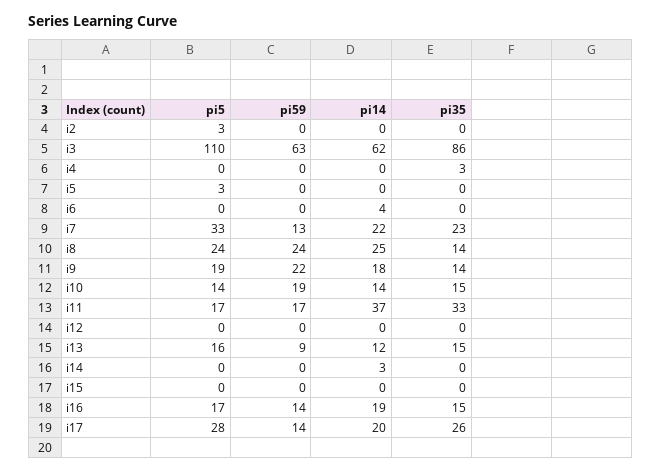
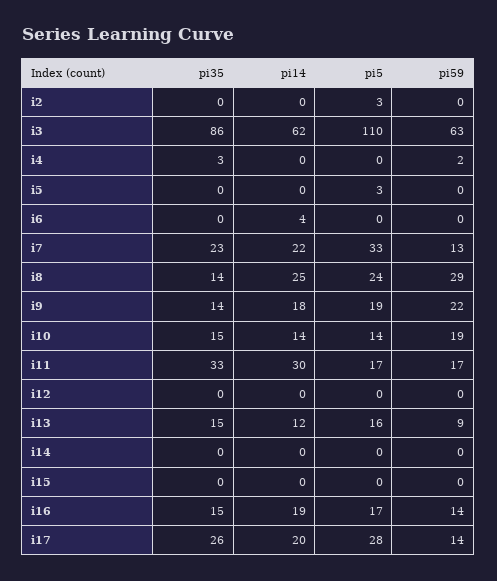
  {
    "pi5": {
      "i2": 3,
      "i3": 110,
      "i4": 0,
      "i5": 3,
      "i6": 0,
      "i7": 33,
      "i8": 24,
      "i9": 19,
      "i10": 14,
      "i11": 17,
      "i12": 0,
      "i13": 16,
      "i14": 0,
      "i15": 0,
      "i16": 17,
      "i17": 28
    },
    "pi59": {
      "i2": 0,
      "i3": 63,
-     "i4": 0,
+     "i4": 2,
      "i5": 0,
      "i6": 0,
      "i7": 13,
-     "i8": 24,
+     "i8": 29,
      "i9": 22,
      "i10": 19,
      "i11": 17,
      "i12": 0,
      "i13": 9,
      "i14": 0,
      "i15": 0,
      "i16": 14,
      "i17": 14
    },
    "pi14": {
      "i2": 0,
      "i3": 62,
      "i4": 0,
      "i5": 0,
      "i6": 4,
      "i7": 22,
      "i8": 25,
      "i9": 18,
      "i10": 14,
-     "i11": 37,
+     "i11": 30,
      "i12": 0,
      "i13": 12,
-     "i14": 3,
+     "i14": 0,
      "i15": 0,
      "i16": 19,
      "i17": 20
    },
    "pi35": {
      "i2": 0,
      "i3": 86,
      "i4": 3,
      "i5": 0,
      "i6": 0,
      "i7": 23,
      "i8": 14,
      "i9": 14,
      "i10": 15,
      "i11": 33,
      "i12": 0,
      "i13": 15,
      "i14": 0,
      "i15": 0,
      "i16": 15,
      "i17": 26
    }
  }

